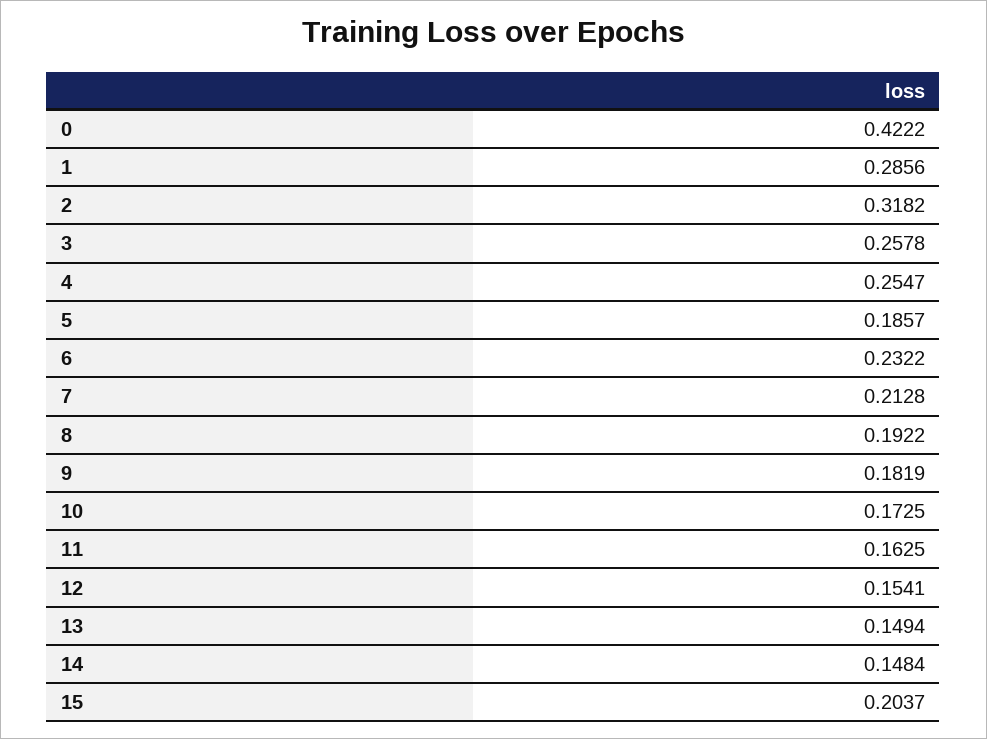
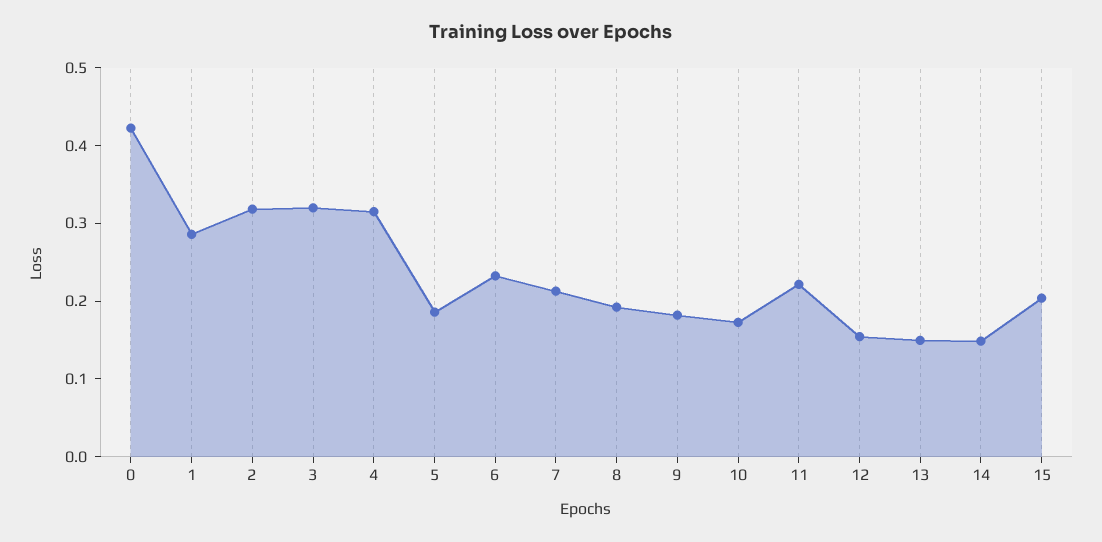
  {
    "0": 0.4222,
    "1": 0.2856,
    "2": 0.3182,
-   "3": 0.2578,
+   "3": 0.32,
-   "4": 0.2547,
+   "4": 0.32,
    "5": 0.1857,
    "6": 0.2322,
    "7": 0.2128,
    "8": 0.1922,
    "9": 0.1819,
    "10": 0.1725,
-   "11": 0.1625,
+   "11": 0.22,
    "12": 0.1541,
    "13": 0.1494,
    "14": 0.1484,
    "15": 0.2037
  }

